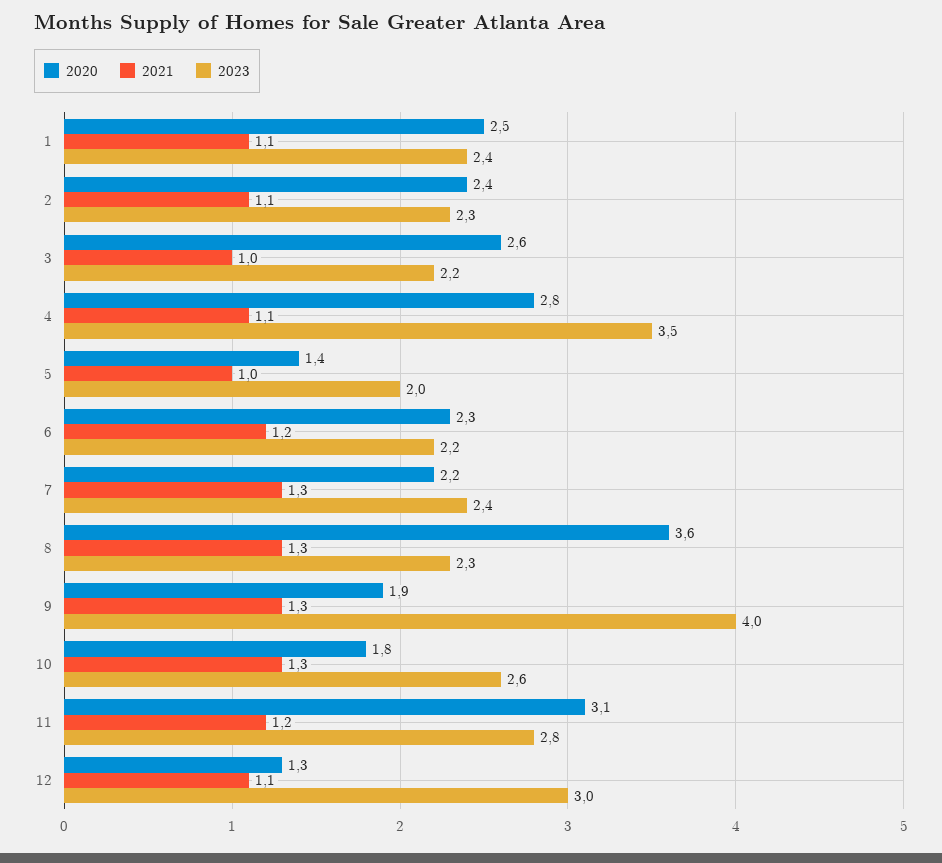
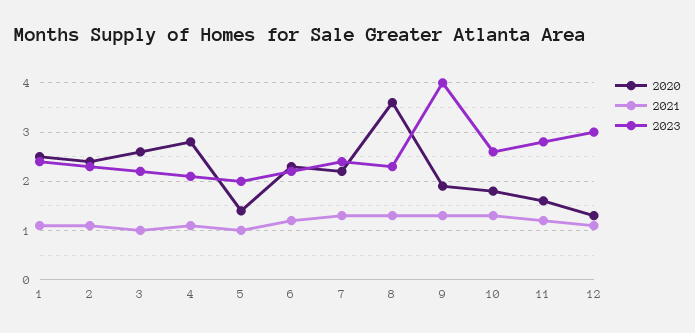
  {
    "2020": {
      "1": 2.5,
      "2": 2.4,
      "3": 2.6,
      "4": 2.8,
      "5": 1.4,
      "6": 2.3,
      "7": 2.2,
      "8": 3.6,
      "9": 1.9,
      "10": 1.8,
-     "11": 3.1,
+     "11": 1.5,
      "12": 1.3
    },
    "2021": {
      "1": 1.1,
      "2": 1.1,
      "3": 1,
      "4": 1.1,
      "5": 1,
      "6": 1.2,
      "7": 1.3,
      "8": 1.3,
      "9": 1.3,
      "10": 1.3,
      "11": 1.2,
      "12": 1.1
    },
    "2023": {
      "1": 2.4,
      "2": 2.3,
      "3": 2.2,
-     "4": 3.5,
+     "4": 2,
      "5": 2,
      "6": 2.2,
      "7": 2.4,
      "8": 2.3,
      "9": 4,
      "10": 2.6,
      "11": 2.8,
      "12": 3
    }
  }

